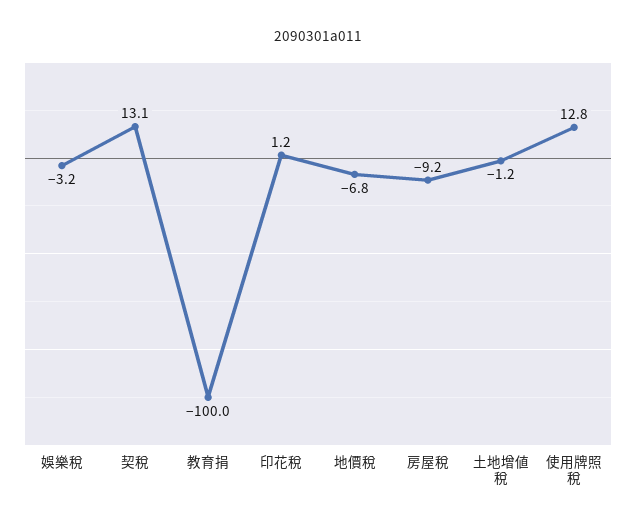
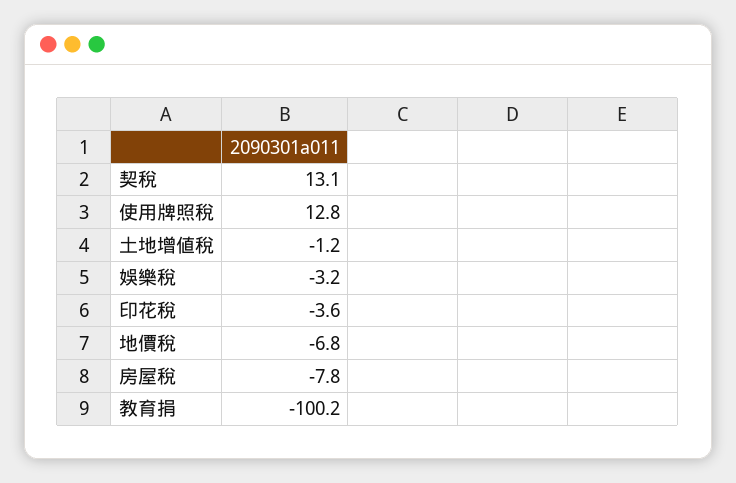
  {
    "娛樂稅": -3.2,
    "契稅": 13.1,
-   "教育捐": -100,
+   "教育捐": -100.2,
-   "印花稅": 1.2,
+   "印花稅": -3.6,
    "地價稅": -6.8,
-   "房屋稅": -9.2,
+   "房屋稅": -7.8,
    "土地增値稅": -1.2,
    "使用牌照稅": 12.8
  }

